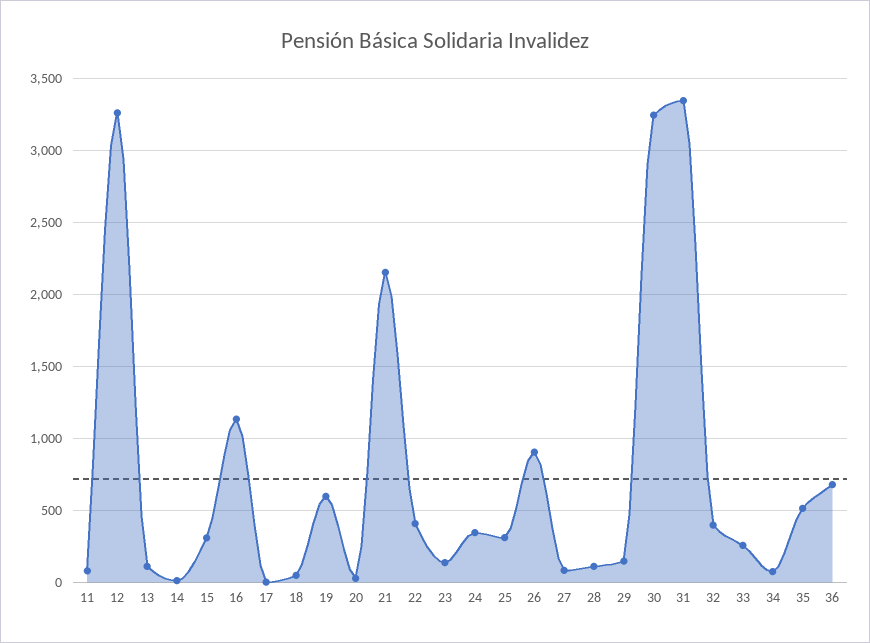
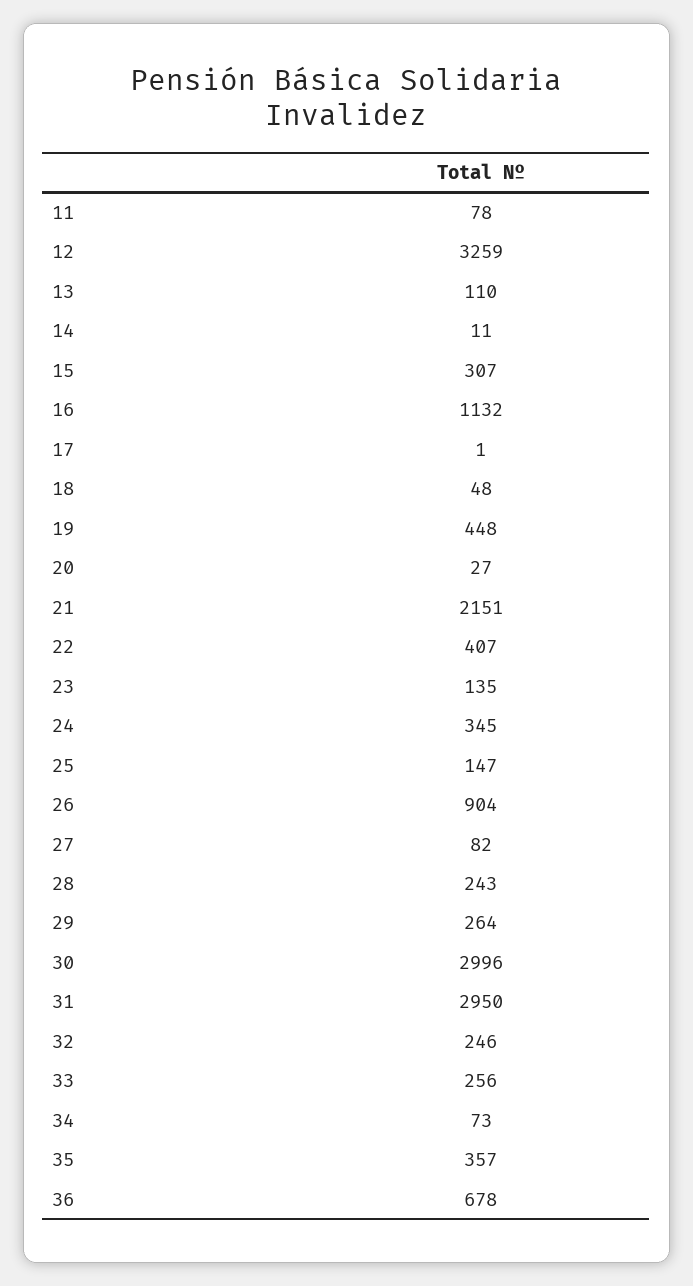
  {
    "11": 78,
    "12": 3259,
    "13": 110,
    "14": 11,
    "15": 307,
    "16": 1132,
    "17": 1,
    "18": 48,
-   "19": 600,
+   "19": 448,
    "20": 27,
    "21": 2151,
    "22": 407,
    "23": 135,
    "24": 345,
-   "25": 300,
+   "25": 147,
    "26": 904,
    "27": 82,
-   "28": 100,
+   "28": 243,
-   "29": 150,
+   "29": 264,
-   "30": 3250,
+   "30": 2996,
-   "31": 3350,
+   "31": 2950,
-   "32": 400,
+   "32": 246,
    "33": 256,
    "34": 73,
-   "35": 500,
+   "35": 357,
    "36": 678
  }

